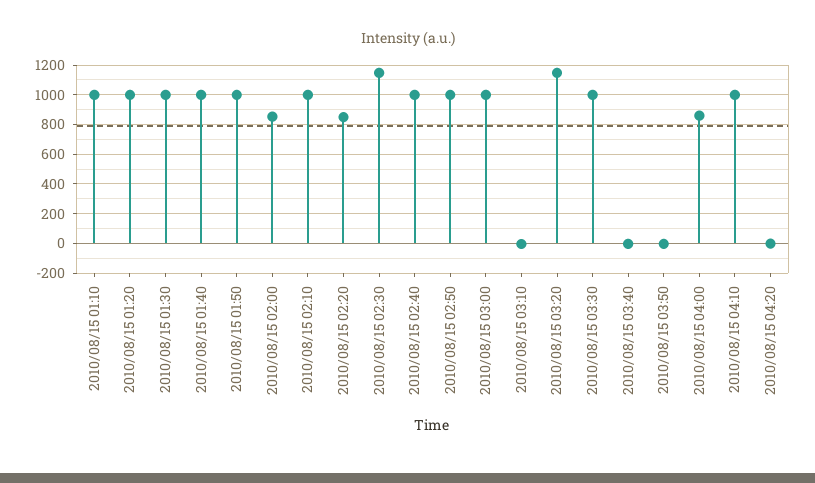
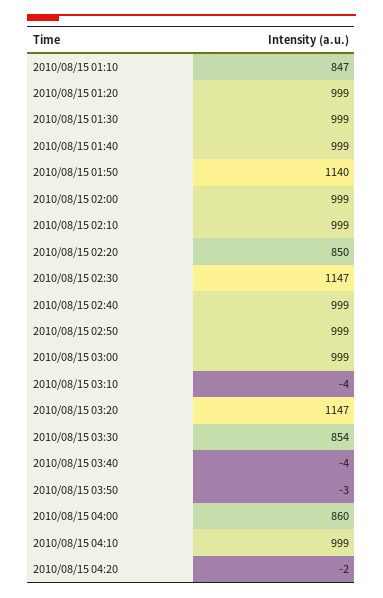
  {
-   "2010/08/15 01:10": 1000,
+   "2010/08/15 01:10": 847,
    "2010/08/15 01:20": 999,
    "2010/08/15 01:30": 999,
    "2010/08/15 01:40": 999,
-   "2010/08/15 01:50": 1000,
+   "2010/08/15 01:50": 1140,
-   "2010/08/15 02:00": 850,
+   "2010/08/15 02:00": 999,
    "2010/08/15 02:10": 999,
    "2010/08/15 02:20": 850,
    "2010/08/15 02:30": 1147,
    "2010/08/15 02:40": 999,
    "2010/08/15 02:50": 999,
    "2010/08/15 03:00": 999,
    "2010/08/15 03:10": -4,
    "2010/08/15 03:20": 1147,
-   "2010/08/15 03:30": 1000,
+   "2010/08/15 03:30": 854,
    "2010/08/15 03:40": -4,
    "2010/08/15 03:50": -3,
    "2010/08/15 04:00": 860,
    "2010/08/15 04:10": 999,
    "2010/08/15 04:20": -2
  }

